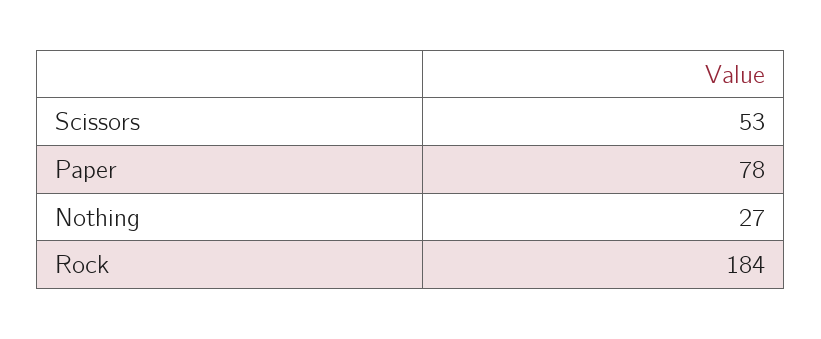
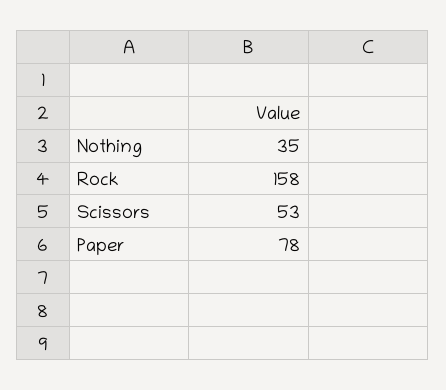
  {
    "Scissors": 53,
    "Paper": 78,
-   "Nothing": 27,
+   "Nothing": 35,
-   "Rock": 184
+   "Rock": 158
  }

